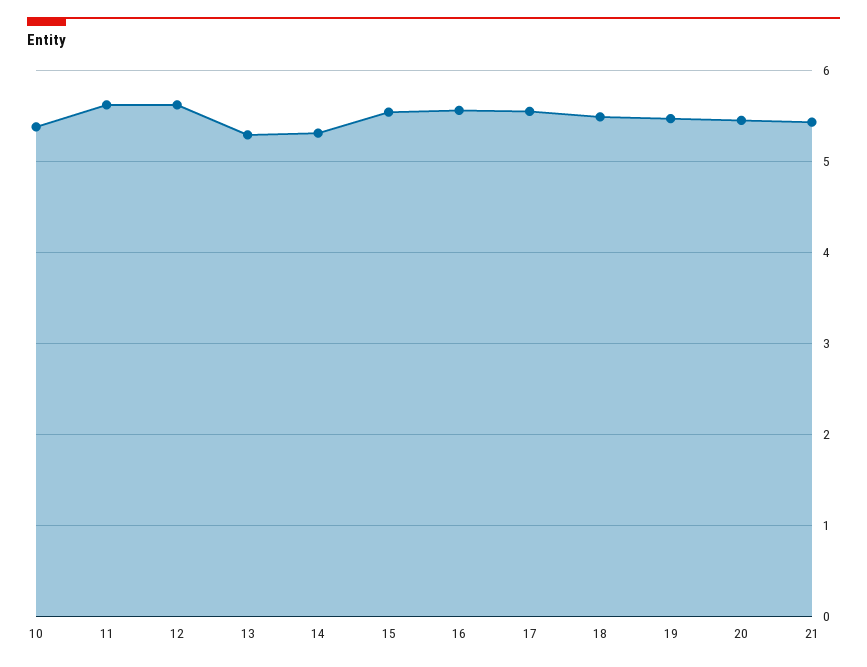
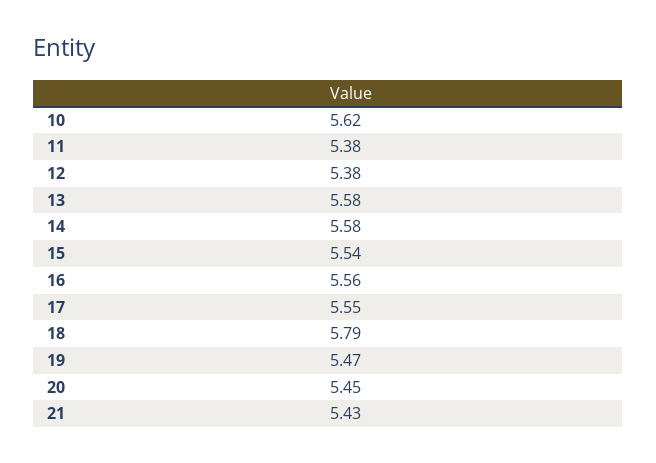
  {
-   "10": 5.4,
+   "10": 5.62,
-   "11": 5.6,
+   "11": 5.38,
-   "12": 5.6,
+   "12": 5.38,
-   "13": 5.3,
+   "13": 5.58,
-   "14": 5.3,
+   "14": 5.58,
    "15": 5.54,
    "16": 5.56,
    "17": 5.55,
-   "18": 5.5,
+   "18": 5.79,
    "19": 5.47,
    "20": 5.45,
    "21": 5.43
  }

